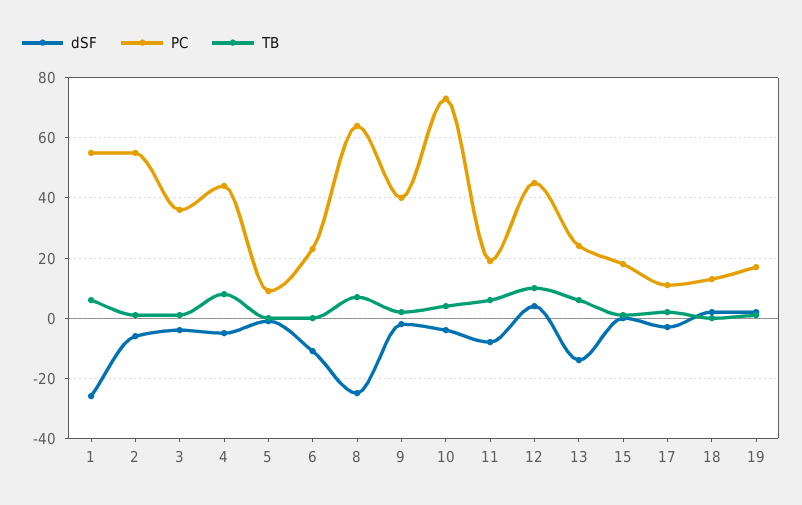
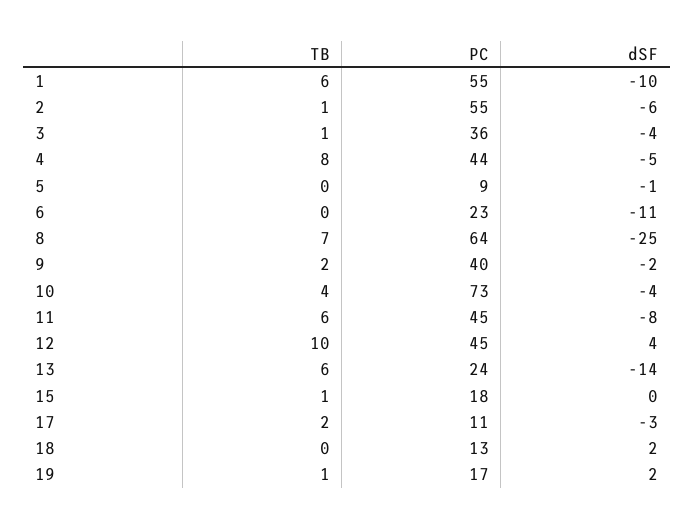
  {
    "dSF": {
-     "1": -25,
+     "1": -10,
      "2": -6,
      "3": -4,
      "4": -5,
      "5": -1,
      "6": -11,
      "8": -25,
      "9": -2,
      "10": -4,
      "11": -8,
      "12": 4,
      "13": -14,
      "15": 0,
      "17": -3,
      "18": 2,
      "19": 2
    },
    "PC": {
      "1": 55,
      "2": 55,
      "3": 36,
      "4": 44,
      "5": 9,
      "6": 23,
      "8": 64,
      "9": 40,
      "10": 73,
-     "11": 20,
+     "11": 45,
      "12": 45,
      "13": 24,
      "15": 18,
      "17": 11,
      "18": 13,
      "19": 17
    },
    "TB": {
      "1": 6,
      "2": 1,
      "3": 1,
      "4": 8,
      "5": 0,
      "6": 0,
      "8": 7,
      "9": 2,
      "10": 4,
      "11": 6,
      "12": 10,
      "13": 6,
      "15": 1,
      "17": 2,
      "18": 0,
      "19": 1
    }
  }

